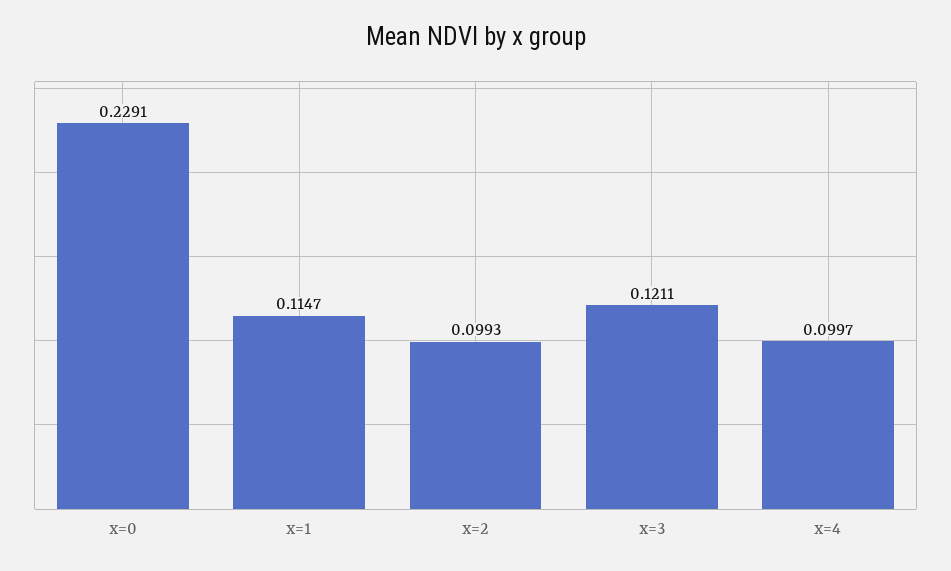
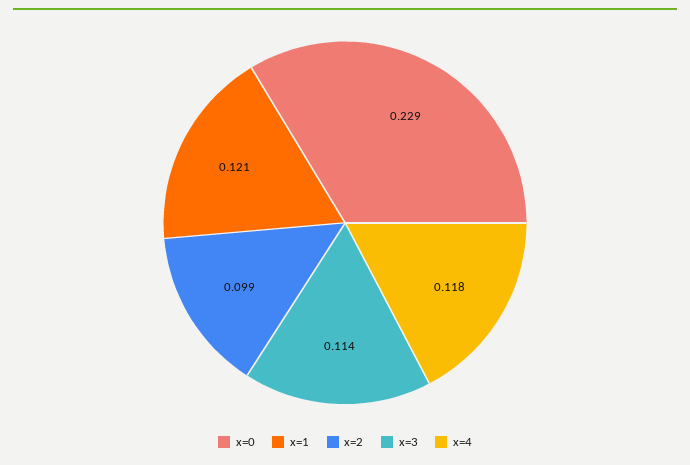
  {
    "x=0": 0.2291,
-   "x=1": 0.1147,
+   "x=1": 0.121,
    "x=2": 0.0993,
-   "x=3": 0.1211,
+   "x=3": 0.114,
-   "x=4": 0.0997
+   "x=4": 0.118
  }

